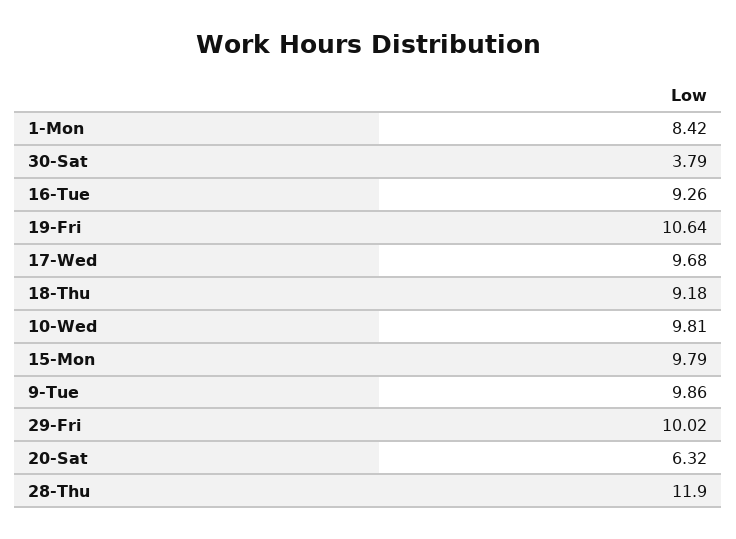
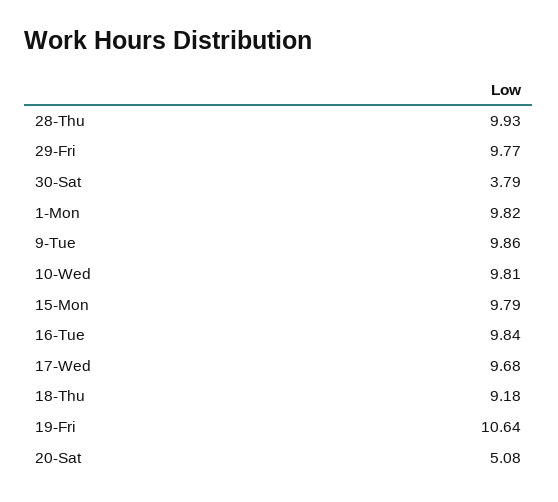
  {
-   "1-Mon": 8.42,
+   "1-Mon": 9.82,
    "30-Sat": 3.79,
-   "16-Tue": 9.26,
+   "16-Tue": 9.84,
    "19-Fri": 10.64,
    "17-Wed": 9.68,
    "18-Thu": 9.18,
    "10-Wed": 9.81,
    "15-Mon": 9.79,
    "9-Tue": 9.86,
-   "29-Fri": 10.02,
+   "29-Fri": 9.77,
-   "20-Sat": 6.32,
+   "20-Sat": 5.08,
-   "28-Thu": 11.9
+   "28-Thu": 9.93
  }

